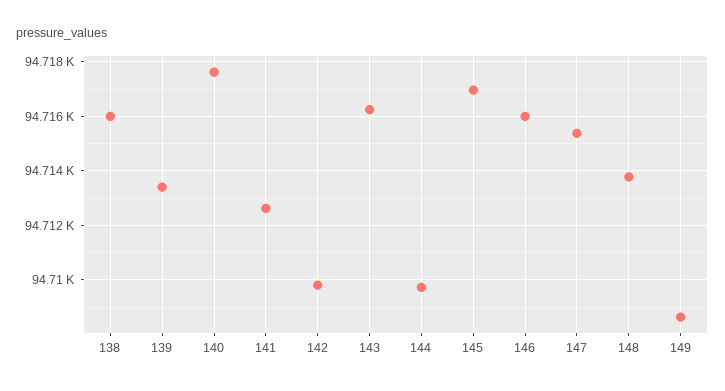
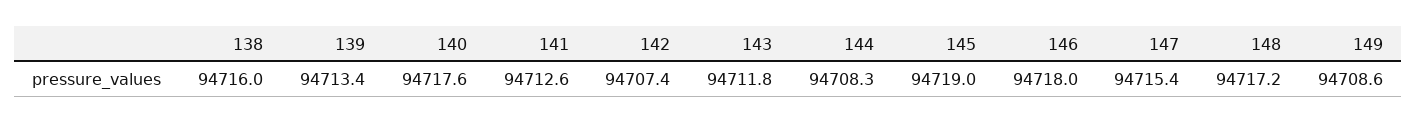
  {
    "138": 94716,
    "139": 94713.4,
    "140": 94717.6,
    "141": 94712.6,
-   "142": 94709.75,
+   "142": 94707.4,
-   "143": 94716.25,
+   "143": 94711.8,
-   "144": 94709.75,
+   "144": 94708.3,
-   "145": 94717,
+   "145": 94719,
-   "146": 94716,
+   "146": 94718,
    "147": 94715.4,
-   "148": 94713.75,
+   "148": 94717.2,
    "149": 94708.6
  }

